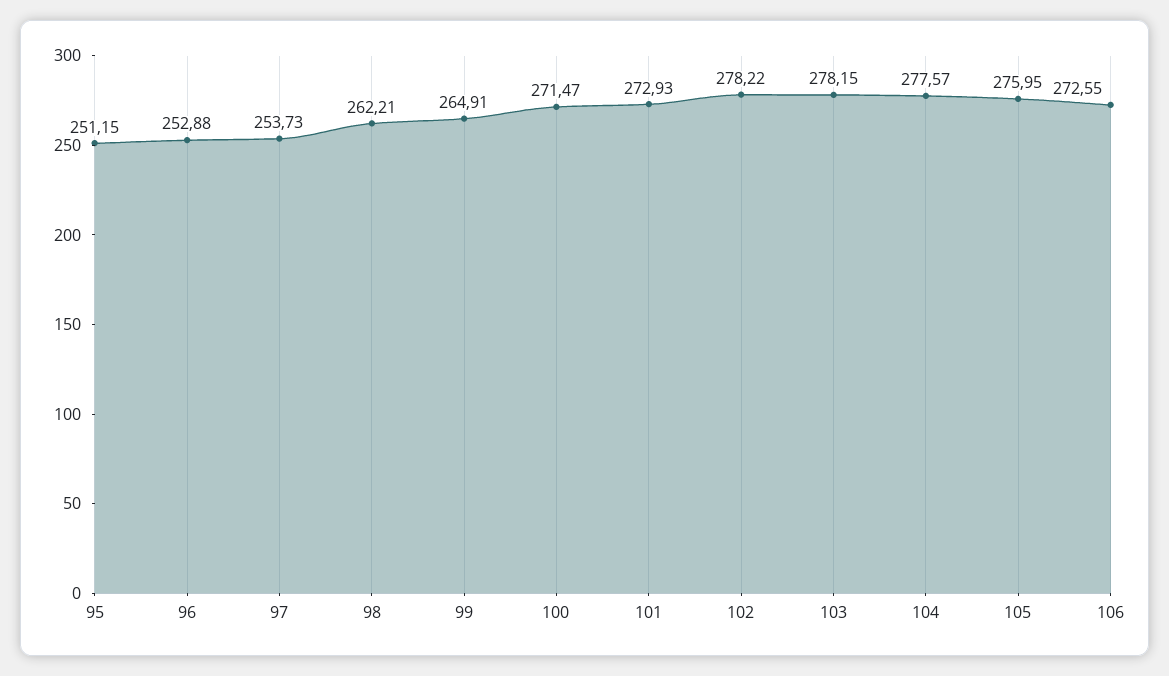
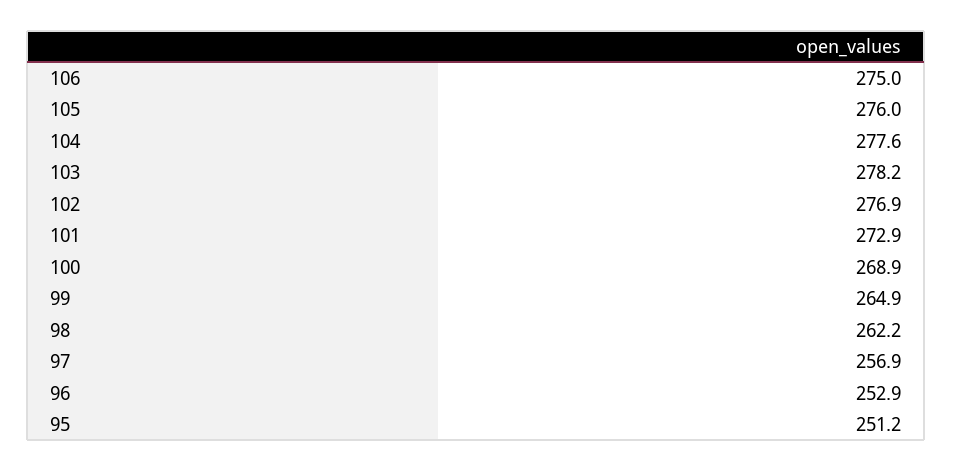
  {
    "95": 251.15,
    "96": 252.88,
-   "97": 253.73,
+   "97": 256.9,
    "98": 262.21,
    "99": 264.91,
-   "100": 271.47,
+   "100": 268.9,
    "101": 272.93,
-   "102": 278.22,
+   "102": 276.9,
    "103": 278.15,
    "104": 277.57,
    "105": 275.95,
-   "106": 272.55
+   "106": 275
  }

